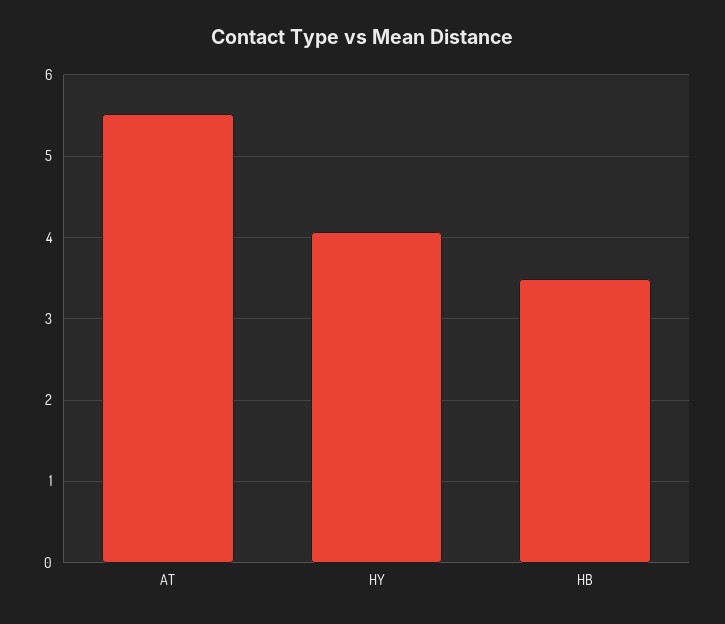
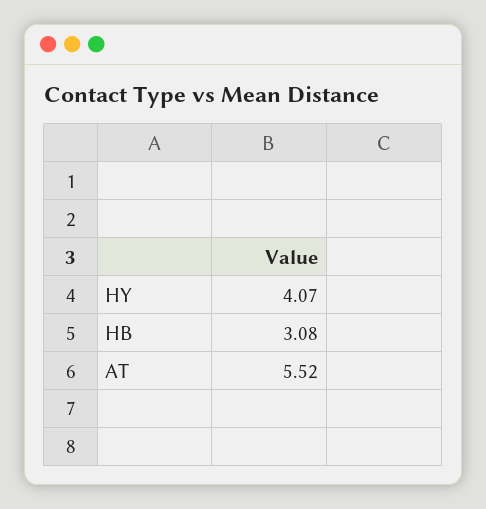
  {
    "AT": 5.52,
    "HY": 4.07,
-   "HB": 3.5
+   "HB": 3.08
  }

